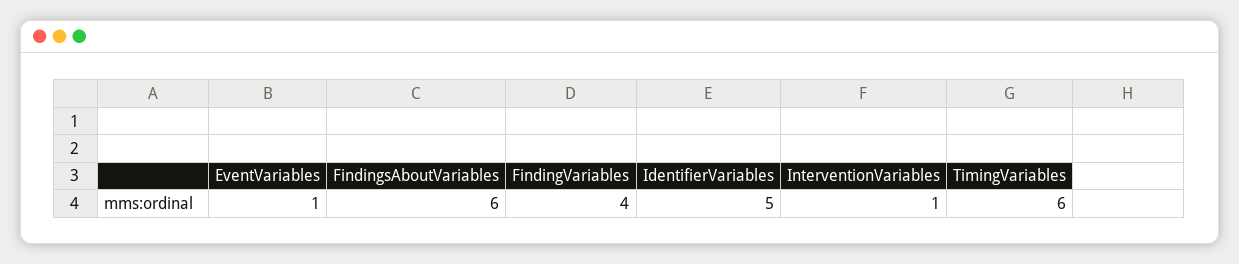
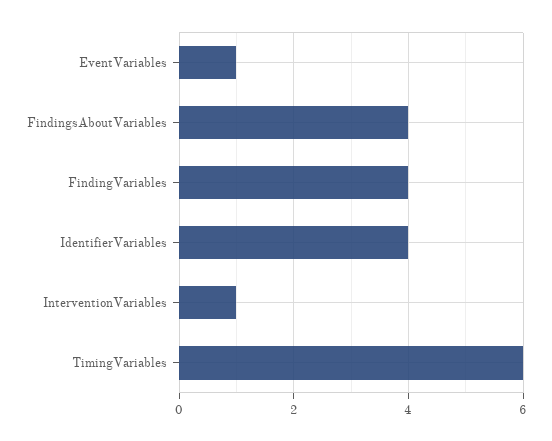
  {
    "EventVariables": 1,
-   "FindingsAboutVariables": 6,
+   "FindingsAboutVariables": 4,
    "FindingVariables": 4,
-   "IdentifierVariables": 5,
+   "IdentifierVariables": 4,
    "InterventionVariables": 1,
    "TimingVariables": 6
  }

